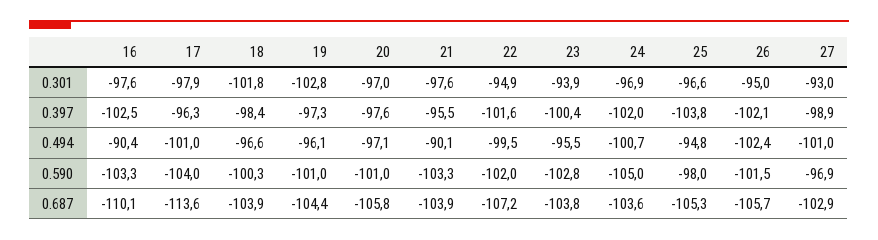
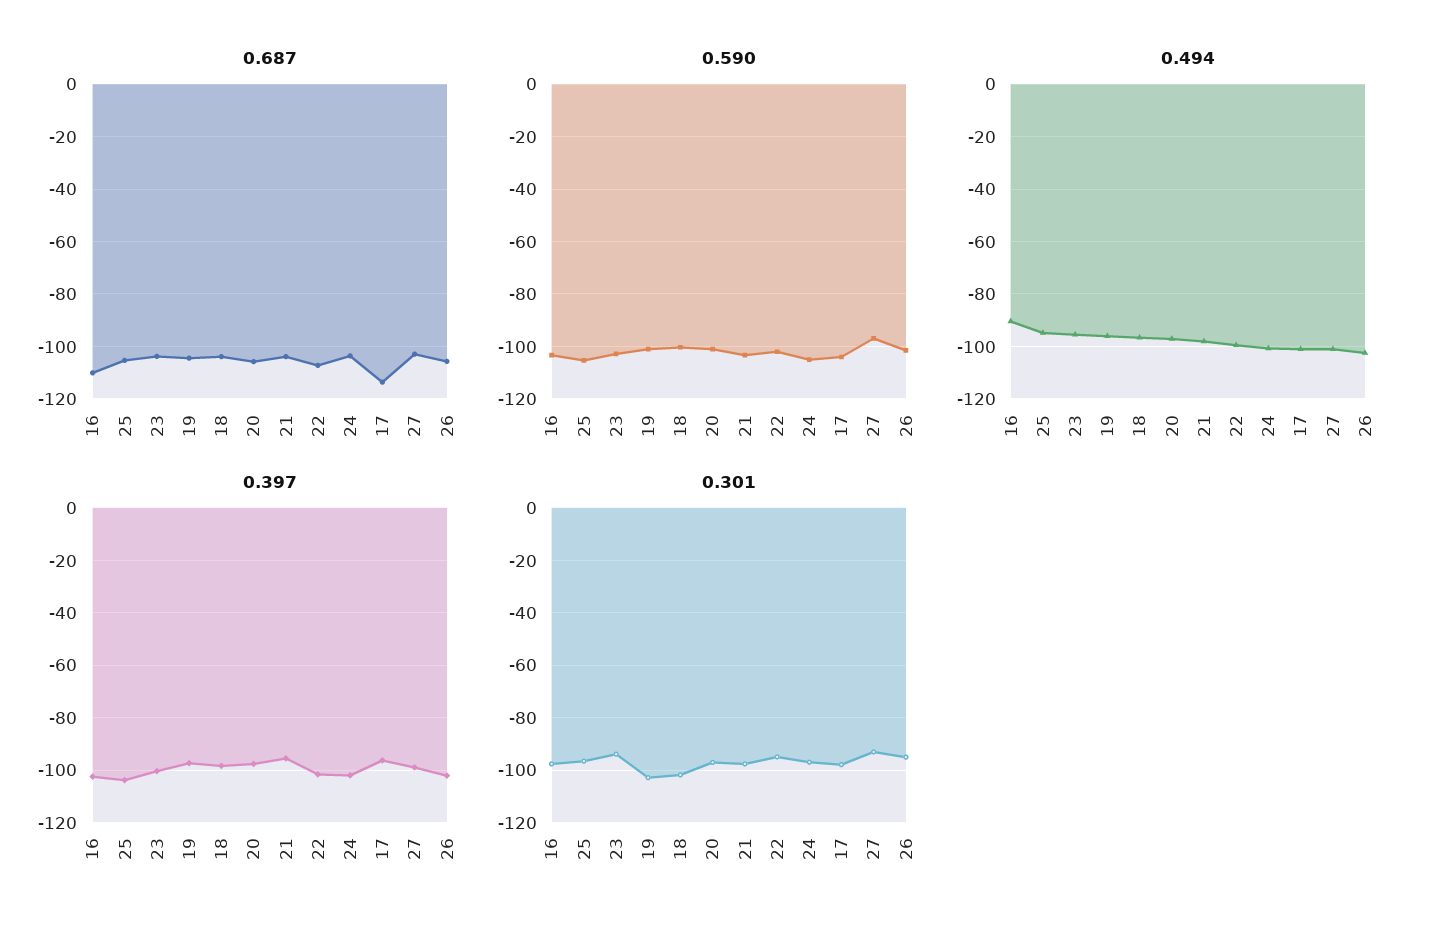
  {
    "0.301": {
      "16": -97.6,
      "17": -97.9,
      "18": -101.8,
      "19": -102.8,
      "20": -97,
      "21": -97.6,
      "22": -94.9,
      "23": -93.9,
      "24": -96.9,
      "25": -96.6,
      "26": -95,
      "27": -93
    },
    "0.397": {
      "16": -102.5,
      "17": -96.3,
      "18": -98.4,
      "19": -97.3,
      "20": -97.6,
      "21": -95.5,
      "22": -101.6,
      "23": -100.4,
      "24": -102,
      "25": -103.8,
      "26": -102.1,
      "27": -98.9
    },
    "0.494": {
      "16": -90.4,
      "17": -101,
      "18": -96.6,
      "19": -96.1,
      "20": -97.1,
-     "21": -90.1,
+     "21": -97.5,
      "22": -99.5,
      "23": -95.5,
      "24": -100.7,
      "25": -94.8,
      "26": -102.4,
      "27": -101
    },
    "0.590": {
      "16": -103.3,
      "17": -104,
      "18": -100.3,
      "19": -101,
      "20": -101,
      "21": -103.3,
      "22": -102,
      "23": -102.8,
      "24": -105,
-     "25": -98,
+     "25": -105,
      "26": -101.5,
      "27": -96.9
    },
    "0.687": {
      "16": -110.1,
      "17": -113.6,
      "18": -103.9,
      "19": -104.4,
      "20": -105.8,
      "21": -103.9,
      "22": -107.2,
      "23": -103.8,
      "24": -103.6,
      "25": -105.3,
      "26": -105.7,
      "27": -102.9
    }
  }

